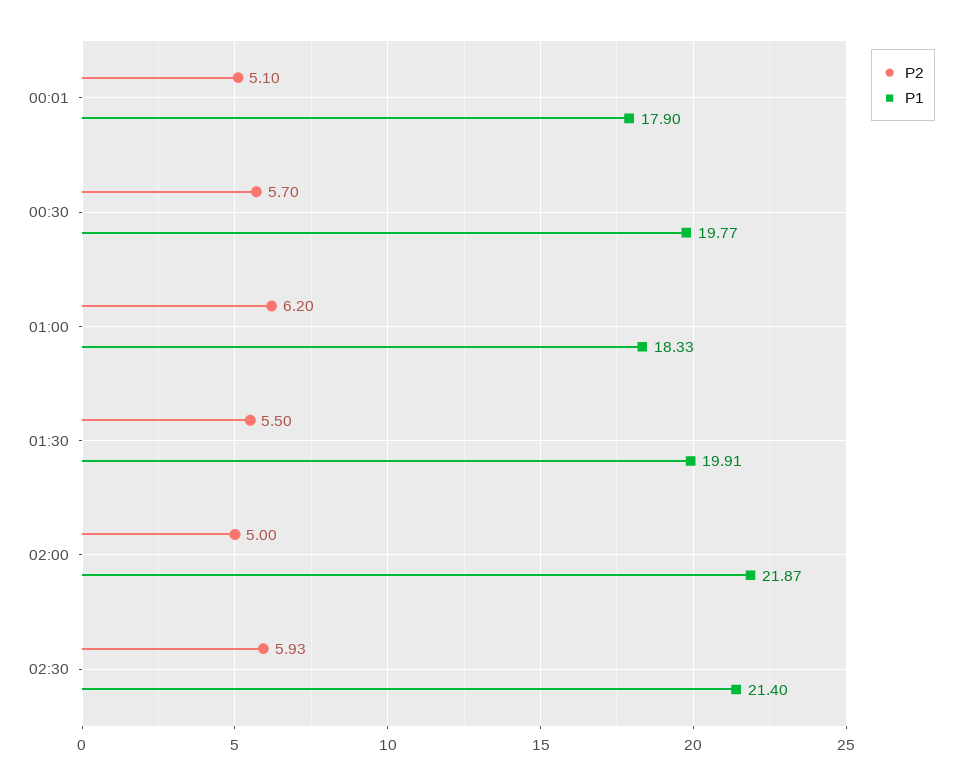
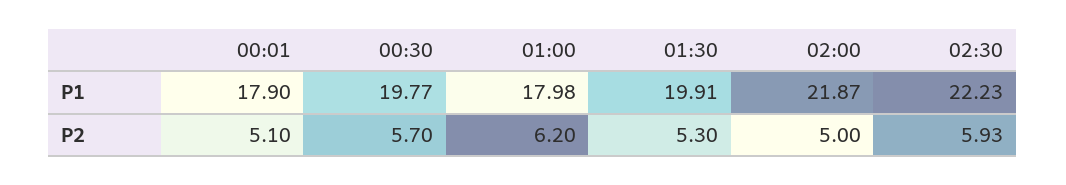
  {
    "P2": {
      "00:01": 5.1,
      "00:30": 5.7,
      "01:00": 6.2,
-     "01:30": 5.5,
+     "01:30": 5.3,
      "02:00": 5,
      "02:30": 5.93
    },
    "P1": {
      "00:01": 17.9,
      "00:30": 19.77,
-     "01:00": 18.33,
+     "01:00": 17.98,
      "01:30": 19.91,
      "02:00": 21.87,
-     "02:30": 21.4
+     "02:30": 22.23
    }
  }

